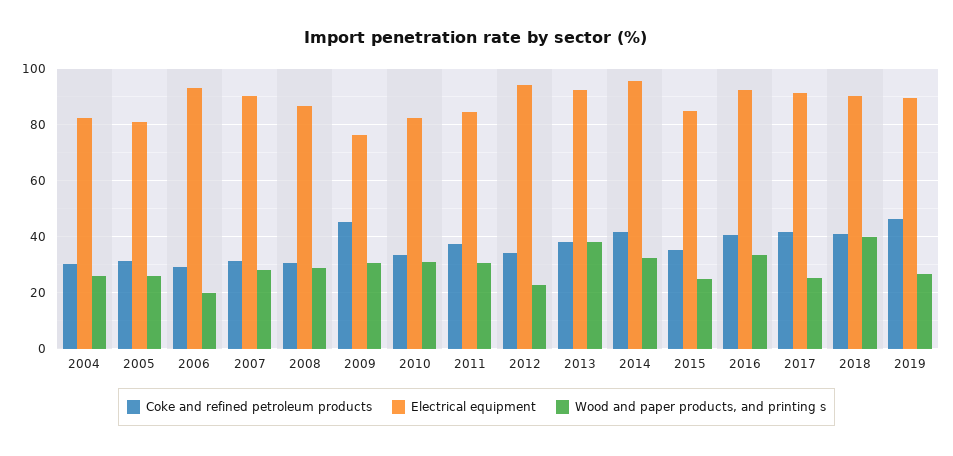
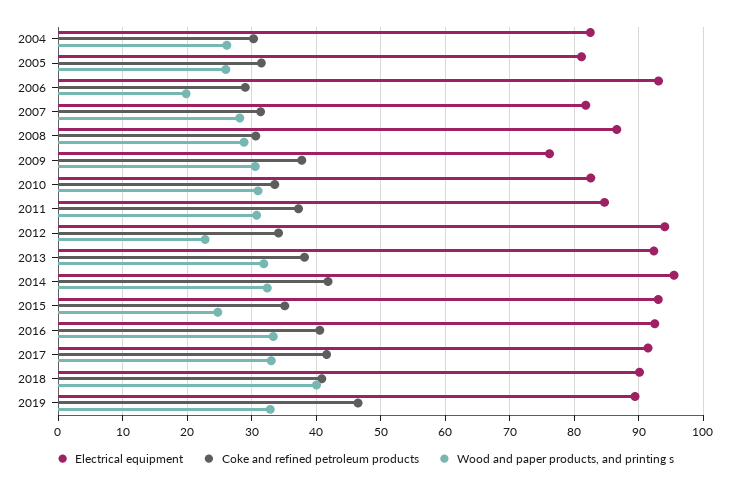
  {
    "Coke and refined petroleum products": {
      "2004": 30,
      "2005": 31,
      "2006": 29,
      "2007": 31,
      "2008": 31,
-     "2009": 45,
+     "2009": 38,
      "2010": 34,
      "2011": 37,
      "2012": 34,
      "2013": 38,
      "2014": 42,
      "2015": 35,
      "2016": 41,
      "2017": 42,
      "2018": 41,
      "2019": 46
    },
    "Electrical equipment": {
      "2004": 82,
      "2005": 81,
      "2006": 93,
-     "2007": 90,
+     "2007": 82,
      "2008": 87,
      "2009": 76,
      "2010": 83,
      "2011": 85,
      "2012": 94,
      "2013": 92,
      "2014": 95,
-     "2015": 85,
+     "2015": 93,
      "2016": 92,
      "2017": 91,
      "2018": 90,
      "2019": 89
    },
    "Wood and paper products, and printing s": {
      "2004": 26,
      "2005": 26,
      "2006": 20,
      "2007": 28,
      "2008": 29,
      "2009": 31,
      "2010": 31,
      "2011": 31,
      "2012": 23,
-     "2013": 37.5,
+     "2013": 32,
      "2014": 32,
      "2015": 25,
      "2016": 33,
-     "2017": 25,
+     "2017": 33,
      "2018": 40,
-     "2019": 27.5
+     "2019": 33
    }
  }

